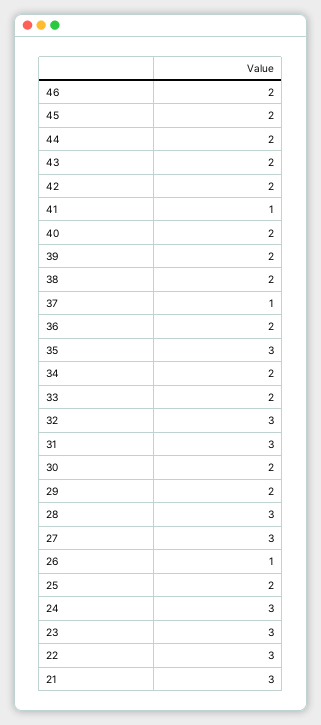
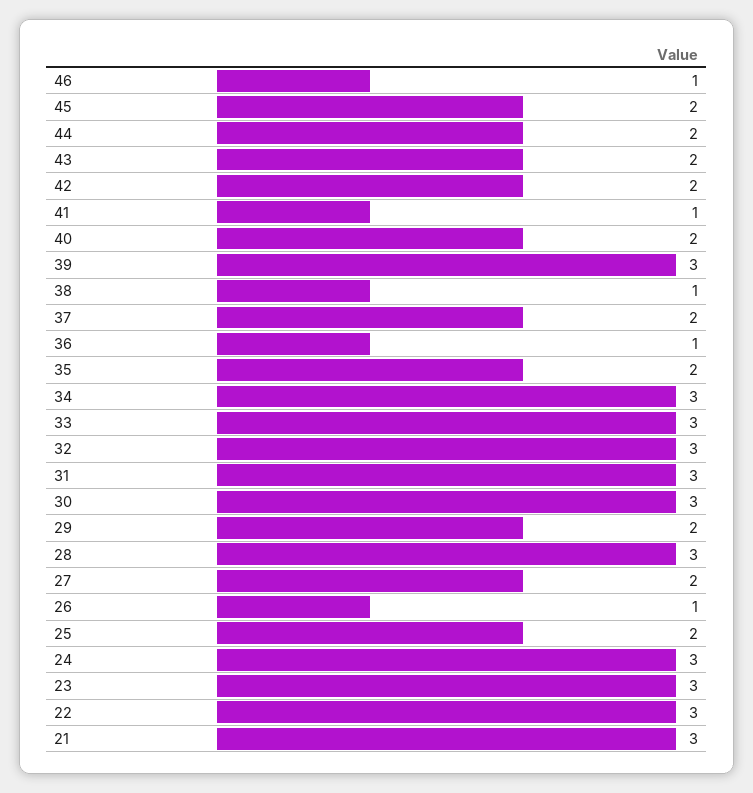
  {
-   "46": 2,
+   "46": 1,
    "45": 2,
    "44": 2,
    "43": 2,
    "42": 2,
    "41": 1,
    "40": 2,
-   "39": 2,
+   "39": 3,
-   "38": 2,
+   "38": 1,
-   "37": 1,
+   "37": 2,
-   "36": 2,
+   "36": 1,
-   "35": 3,
+   "35": 2,
-   "34": 2,
+   "34": 3,
-   "33": 2,
+   "33": 3,
    "32": 3,
    "31": 3,
-   "30": 2,
+   "30": 3,
    "29": 2,
    "28": 3,
-   "27": 3,
+   "27": 2,
    "26": 1,
    "25": 2,
    "24": 3,
    "23": 3,
    "22": 3,
    "21": 3
  }

